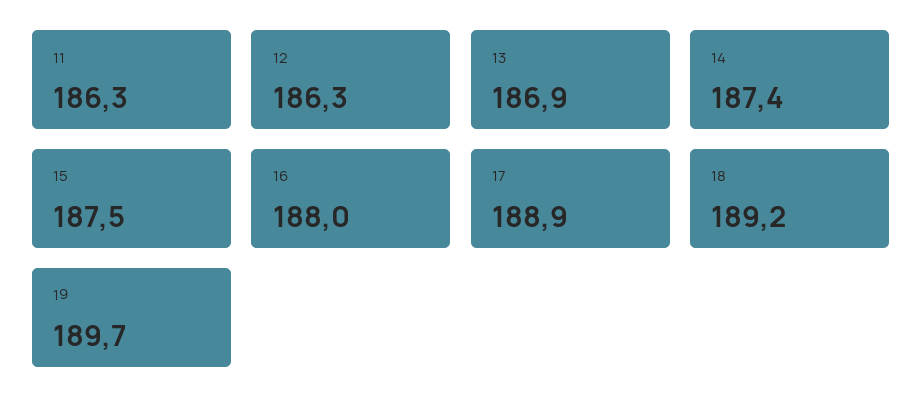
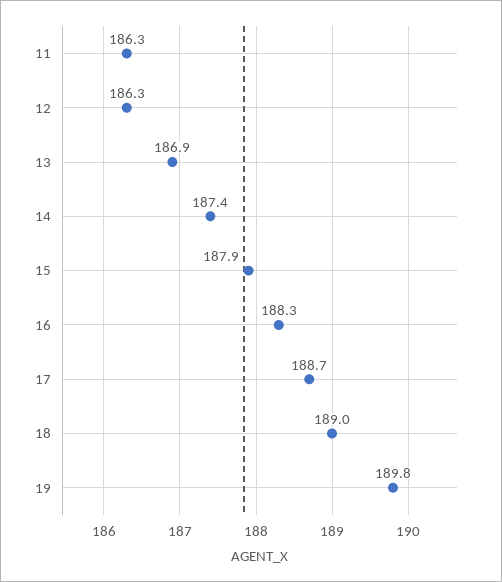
  {
    "11": 186.3,
    "12": 186.3,
    "13": 186.9,
    "14": 187.4,
-   "15": 187.5,
+   "15": 187.9,
-   "16": 188,
+   "16": 188.3,
-   "17": 188.9,
+   "17": 188.7,
-   "18": 189.2,
+   "18": 189,
-   "19": 189.7
+   "19": 189.8
  }

